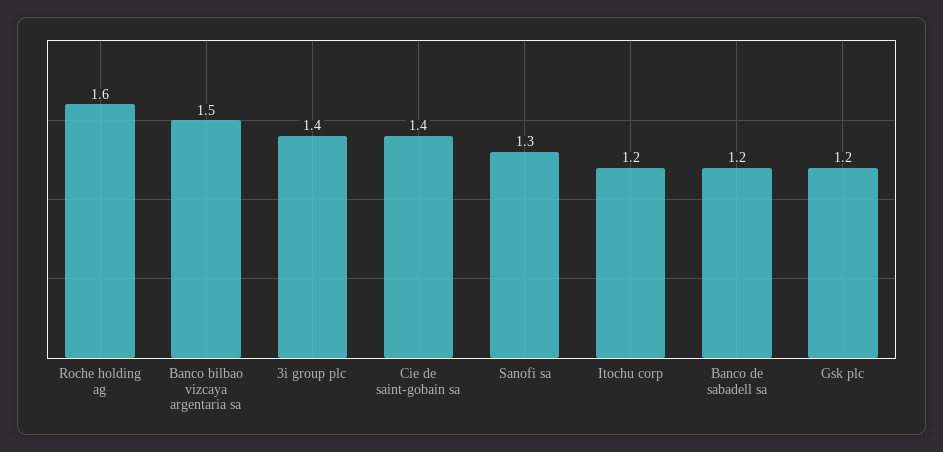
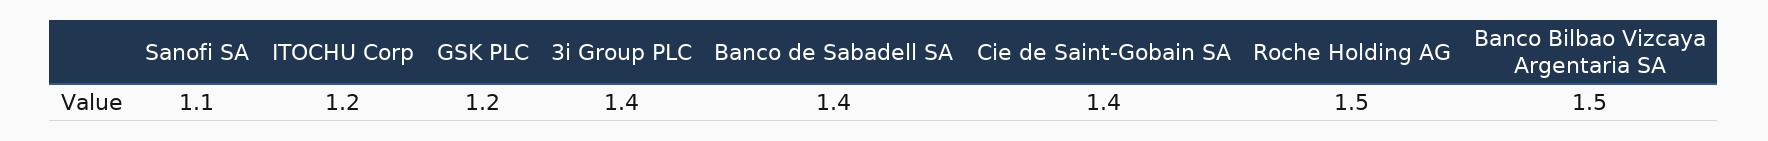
  {
-   "Roche holding ag": 1.6,
+   "Roche holding ag": 1.5,
    "Banco bilbao vizcaya argentaria sa": 1.5,
    "3i group plc": 1.4,
    "Cie de saint-gobain sa": 1.4,
-   "Sanofi sa": 1.3,
+   "Sanofi sa": 1.1,
    "Itochu corp": 1.2,
-   "Banco de sabadell sa": 1.2,
+   "Banco de sabadell sa": 1.4,
    "Gsk plc": 1.2
  }

